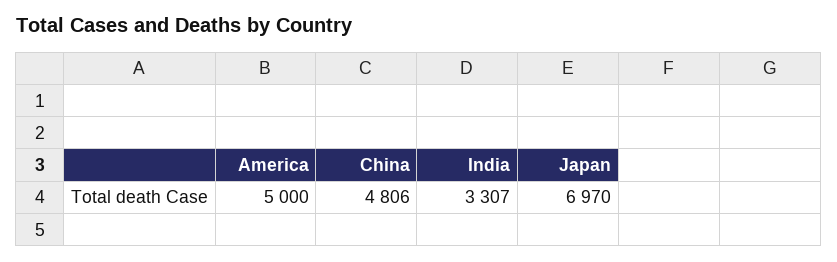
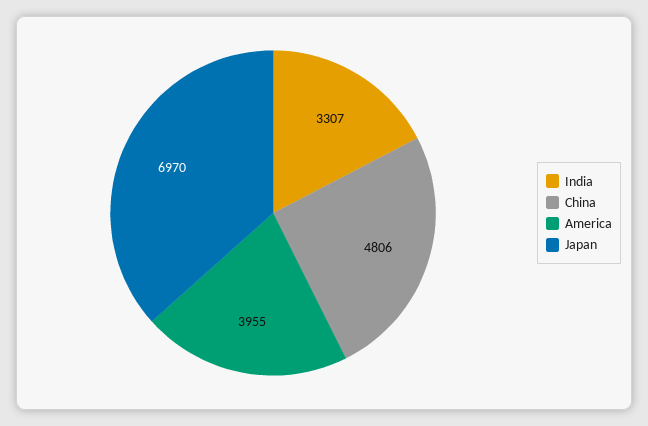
  {
-   "America": 5000,
+   "America": 3955,
    "China": 4806,
    "India": 3307,
    "Japan": 6970
  }

